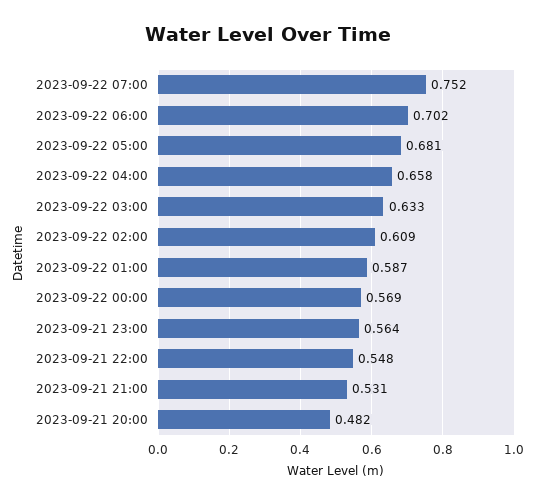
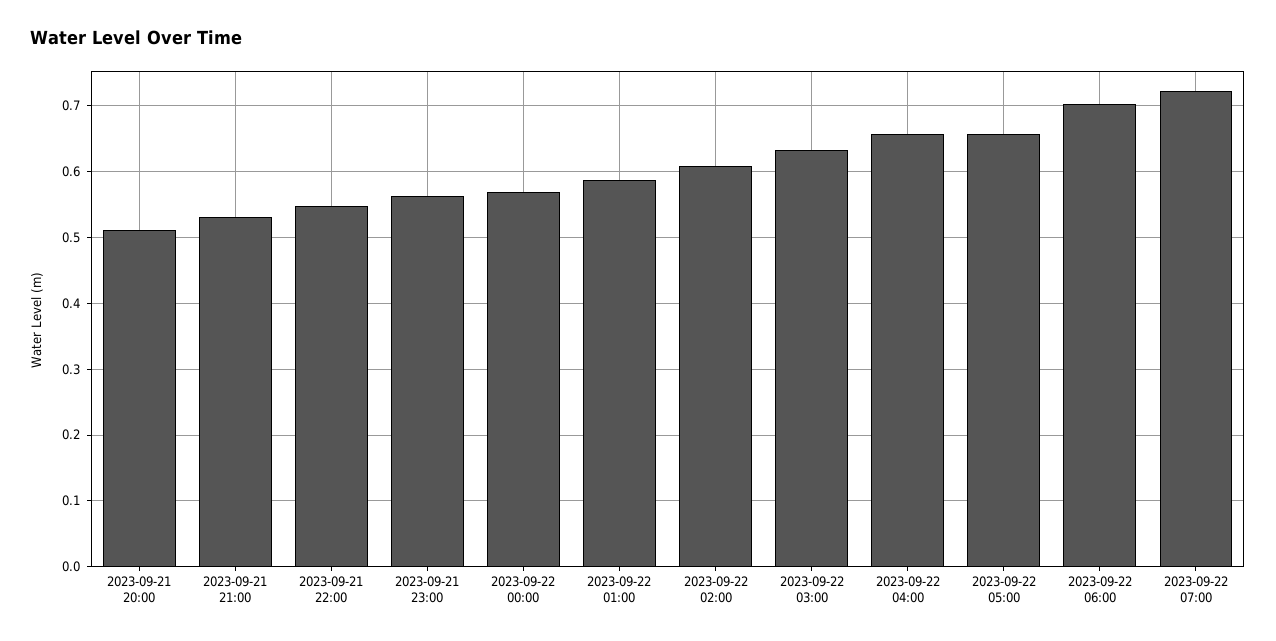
  {
-   "2023-09-22 07:00": 0.752,
+   "2023-09-22 07:00": 0.72,
    "2023-09-22 06:00": 0.702,
-   "2023-09-22 05:00": 0.681,
+   "2023-09-22 05:00": 0.66,
    "2023-09-22 04:00": 0.658,
    "2023-09-22 03:00": 0.633,
    "2023-09-22 02:00": 0.609,
    "2023-09-22 01:00": 0.587,
    "2023-09-22 00:00": 0.569,
    "2023-09-21 23:00": 0.564,
    "2023-09-21 22:00": 0.548,
    "2023-09-21 21:00": 0.531,
-   "2023-09-21 20:00": 0.482
+   "2023-09-21 20:00": 0.51
  }

